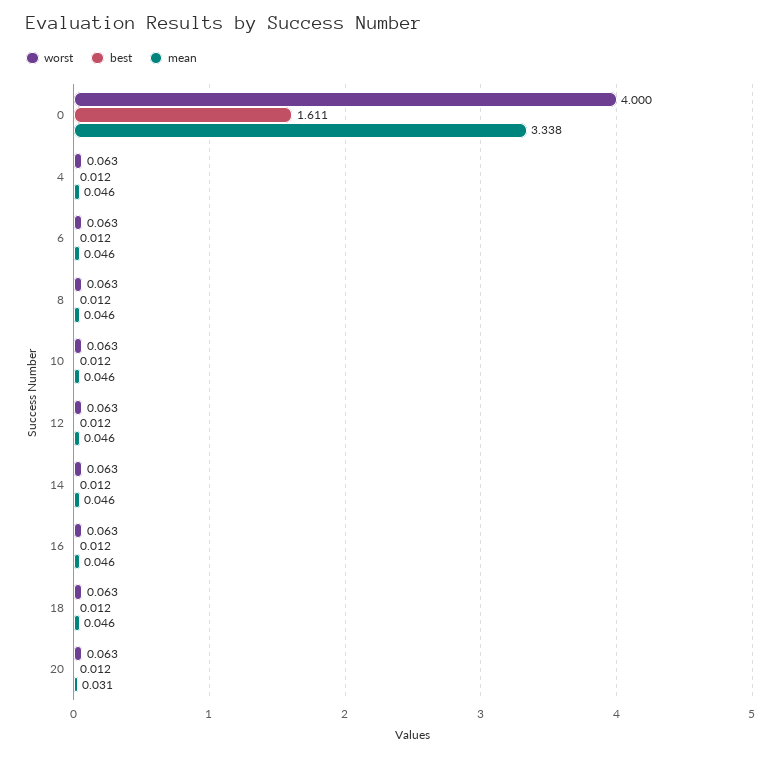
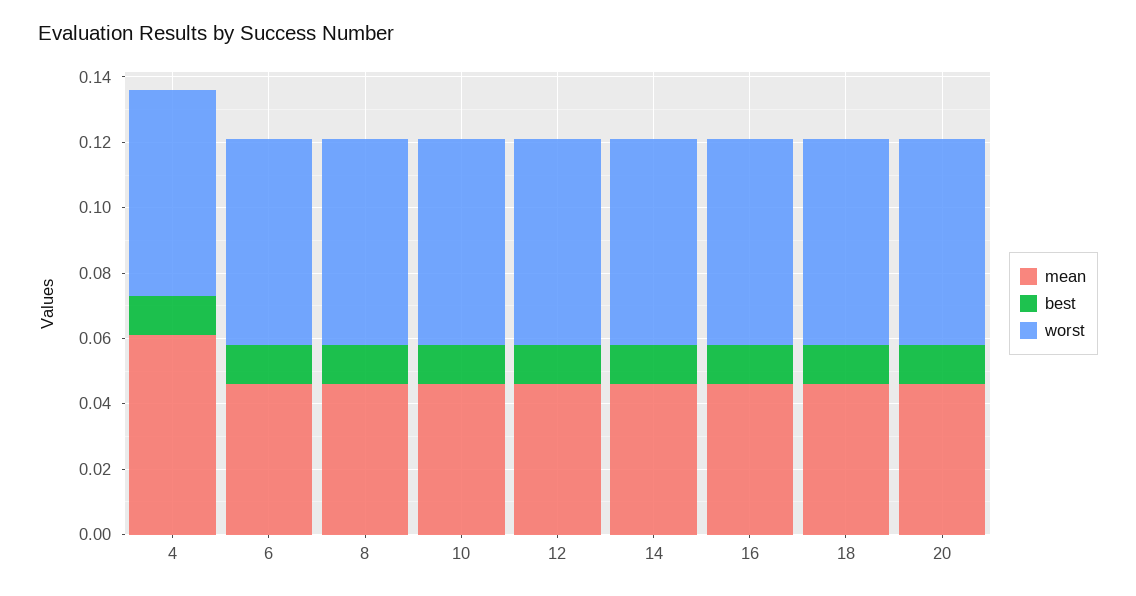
  {
    "worst": {
-     "0": 4,
      "4": 0.063,
      "6": 0.063,
      "8": 0.063,
      "10": 0.063,
      "12": 0.063,
      "14": 0.063,
      "16": 0.063,
      "18": 0.063,
      "20": 0.063
    },
    "best": {
-     "0": 1.611,
      "4": 0.012,
      "6": 0.012,
      "8": 0.012,
      "10": 0.012,
      "12": 0.012,
      "14": 0.012,
      "16": 0.012,
      "18": 0.012,
      "20": 0.012
    },
    "mean": {
-     "0": 3.338,
-     "4": 0.046,
+     "4": 0.06,
      "6": 0.046,
      "8": 0.046,
      "10": 0.046,
      "12": 0.046,
      "14": 0.046,
      "16": 0.046,
      "18": 0.046,
-     "20": 0.031
+     "20": 0.045
    }
  }

